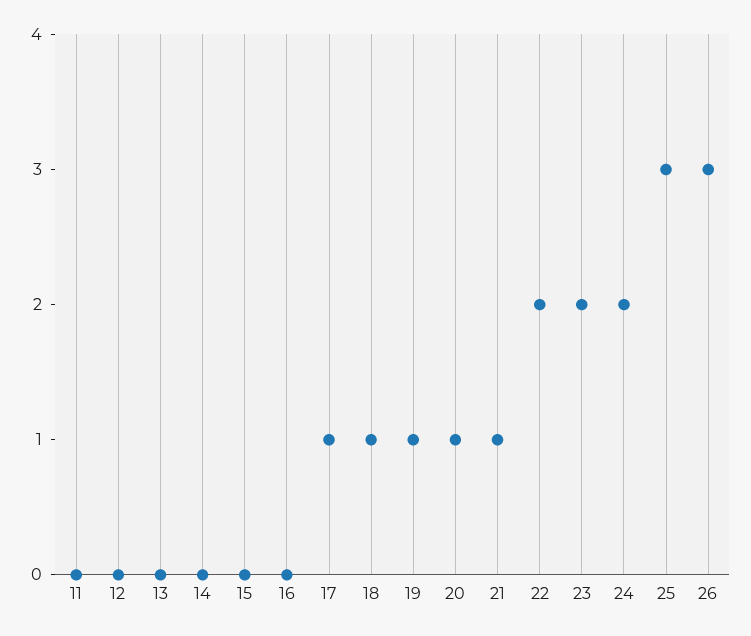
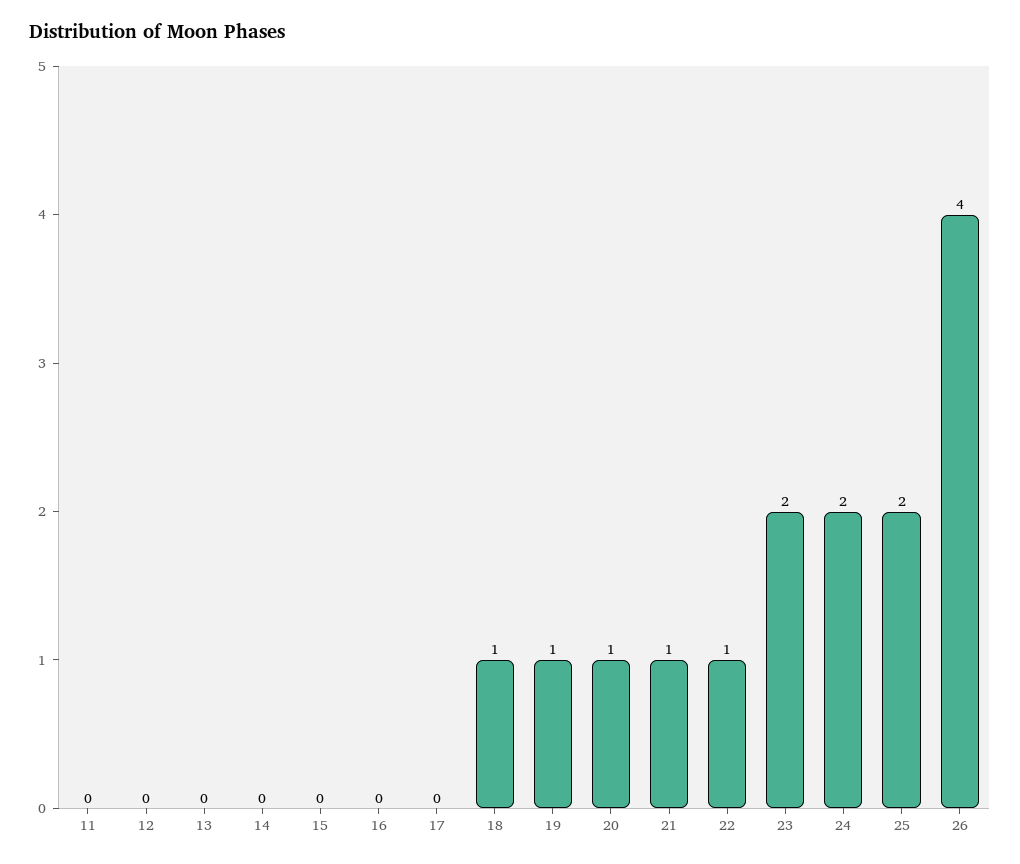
  {
    "11": 0,
    "12": 0,
    "13": 0,
    "14": 0,
    "15": 0,
    "16": 0,
-   "17": 1,
+   "17": 0,
    "18": 1,
    "19": 1,
    "20": 1,
    "21": 1,
-   "22": 2,
+   "22": 1,
    "23": 2,
    "24": 2,
-   "25": 3,
+   "25": 2,
-   "26": 3
+   "26": 4
  }

